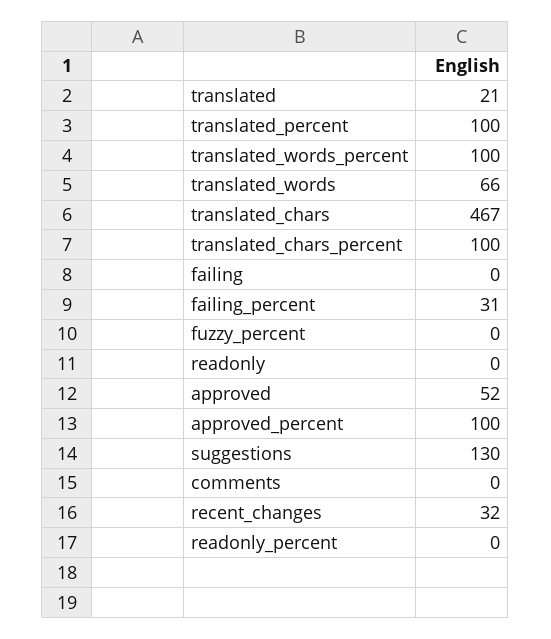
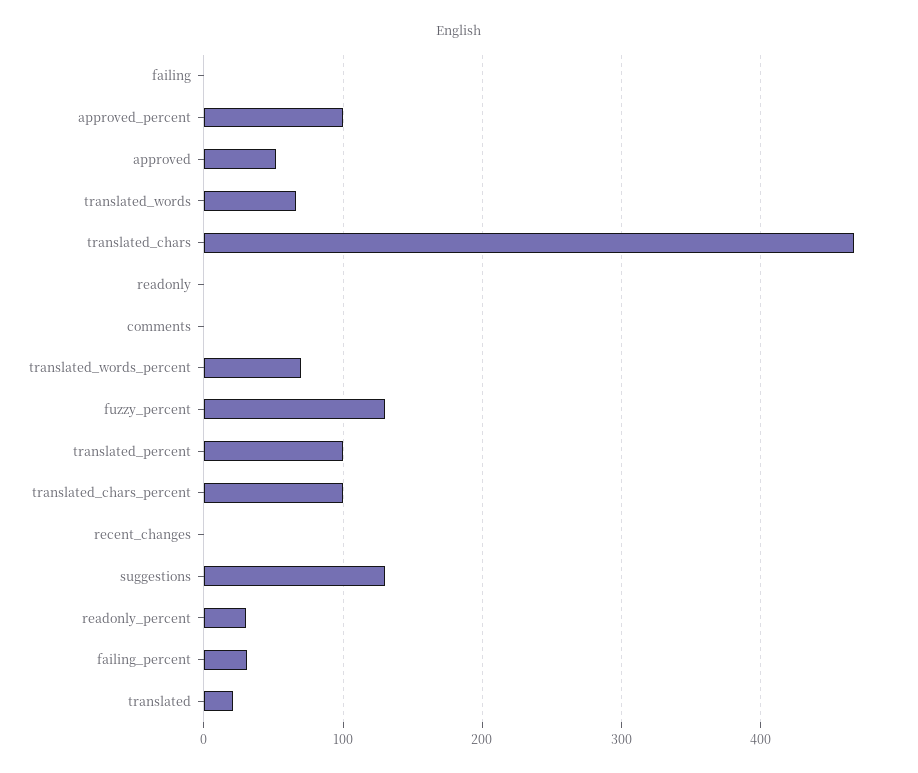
  {
    "translated": 21,
    "translated_percent": 100,
-   "translated_words_percent": 100,
+   "translated_words_percent": 70,
    "translated_words": 66,
    "translated_chars": 467,
    "translated_chars_percent": 100,
    "failing": 0,
    "failing_percent": 31,
-   "fuzzy_percent": 0,
+   "fuzzy_percent": 130,
    "readonly": 0,
    "approved": 52,
    "approved_percent": 100,
    "suggestions": 130,
    "comments": 0,
-   "recent_changes": 32,
+   "recent_changes": 0,
-   "readonly_percent": 0
+   "readonly_percent": 30
  }

